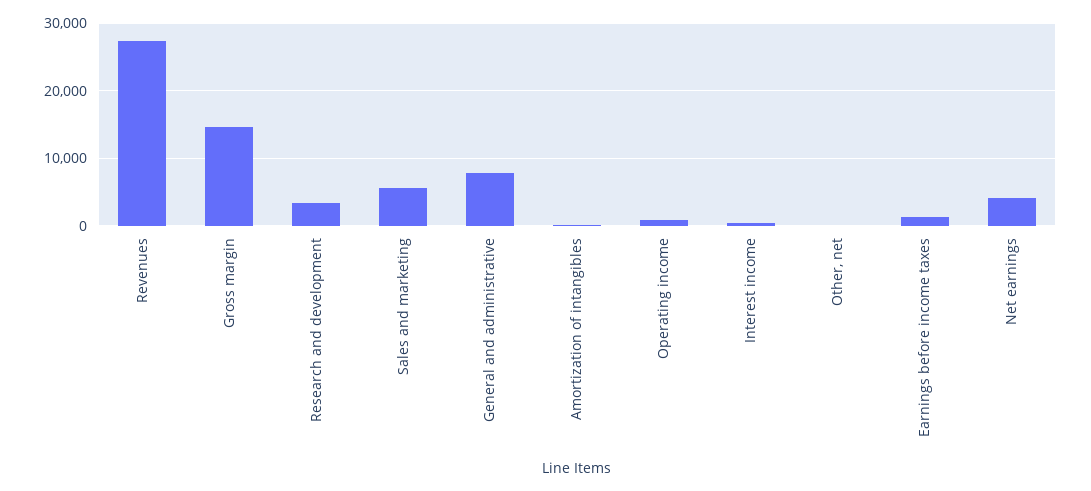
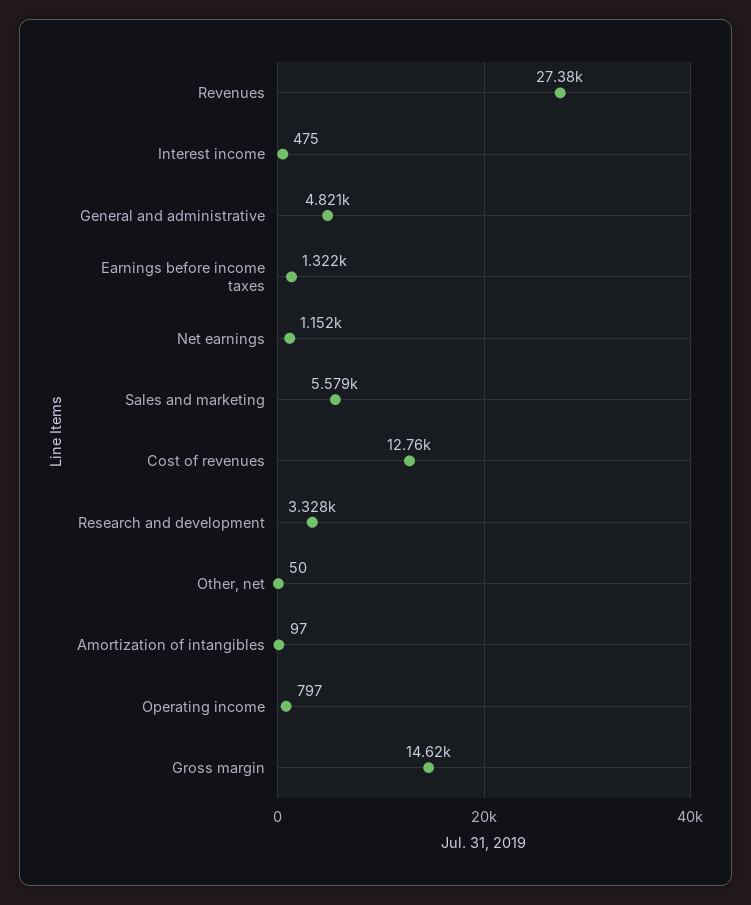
  {
    "Revenues": 27380,
    "Gross margin": 14620,
    "Research and development": 3328,
    "Sales and marketing": 5579,
-   "General and administrative": 8000,
+   "General and administrative": 4821,
    "Amortization of intangibles": 97,
    "Operating income": 797,
    "Interest income": 475,
    "Other, net": 50,
    "Earnings before income taxes": 1322,
-   "Net earnings": 4000
+   "Net earnings": 1152,
+   "Cost of revenues": 12760
  }

